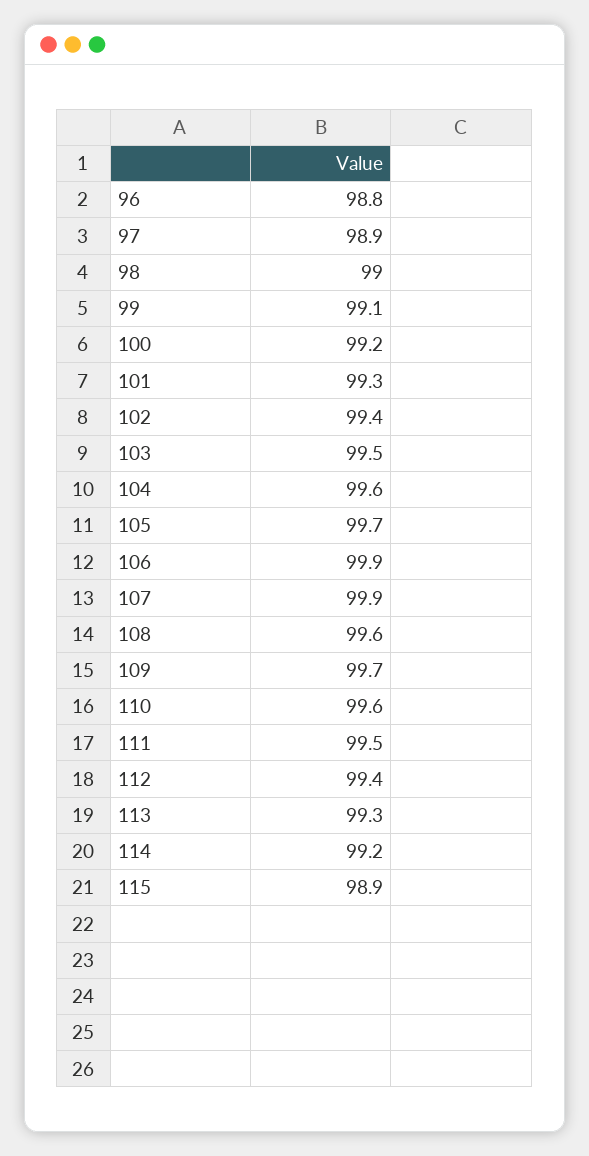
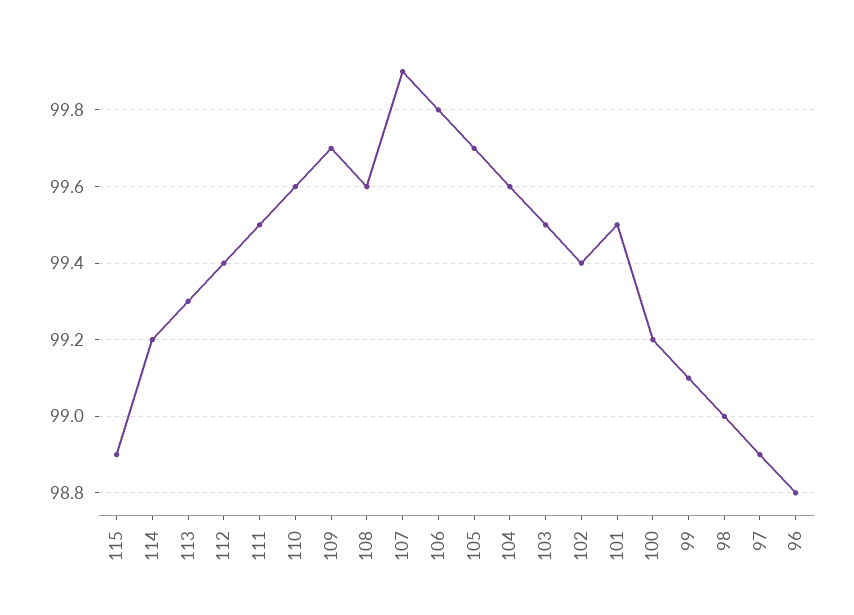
  {
    "96": 98.8,
    "97": 98.9,
    "98": 99,
    "99": 99.1,
    "100": 99.2,
-   "101": 99.3,
+   "101": 99.5,
    "102": 99.4,
    "103": 99.5,
    "104": 99.6,
    "105": 99.7,
-   "106": 99.9,
+   "106": 99.8,
    "107": 99.9,
    "108": 99.6,
    "109": 99.7,
    "110": 99.6,
    "111": 99.5,
    "112": 99.4,
    "113": 99.3,
    "114": 99.2,
    "115": 98.9
  }

